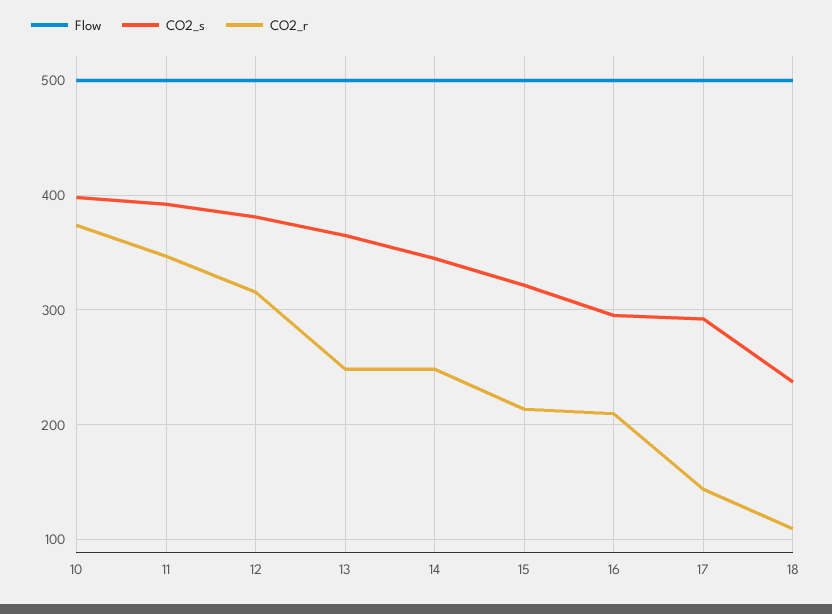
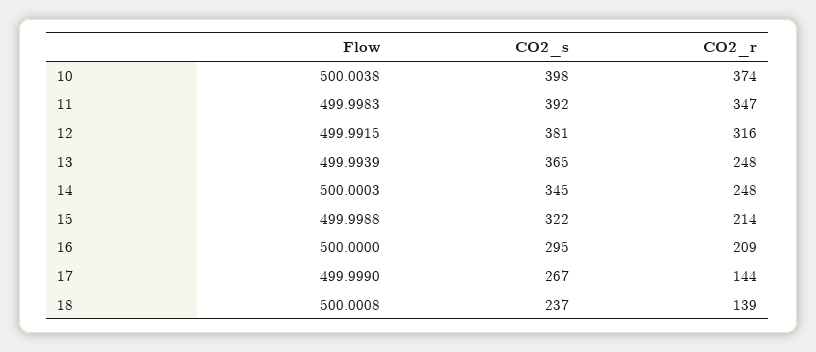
  {
    "Flow": {
      "10": 500.0038,
      "11": 499.9983,
      "12": 499.9915,
      "13": 499.9939,
      "14": 500.0003,
      "15": 499.9988,
      "16": 500,
      "17": 499.999,
      "18": 500.0008
    },
    "CO2_s": {
      "10": 398,
      "11": 392,
      "12": 381,
      "13": 365,
      "14": 345,
      "15": 322,
      "16": 295,
-     "17": 290,
+     "17": 267,
      "18": 237
    },
    "CO2_r": {
      "10": 374,
      "11": 347,
      "12": 316,
      "13": 248,
      "14": 248,
      "15": 214,
      "16": 209,
      "17": 144,
-     "18": 110
+     "18": 139
    }
  }

